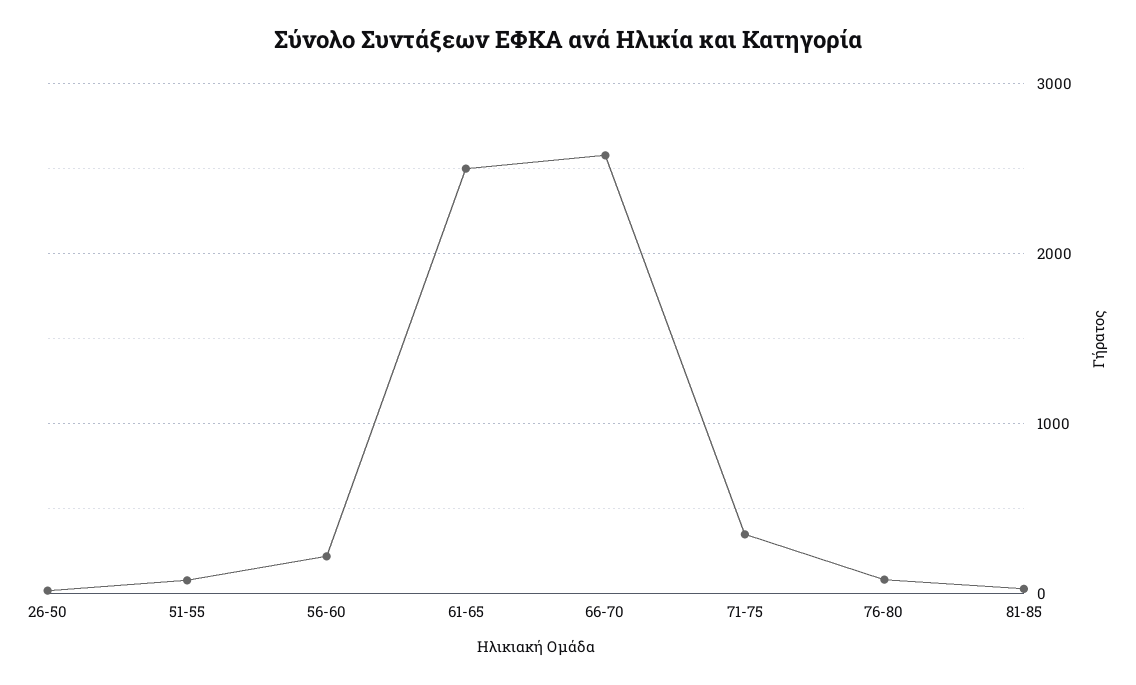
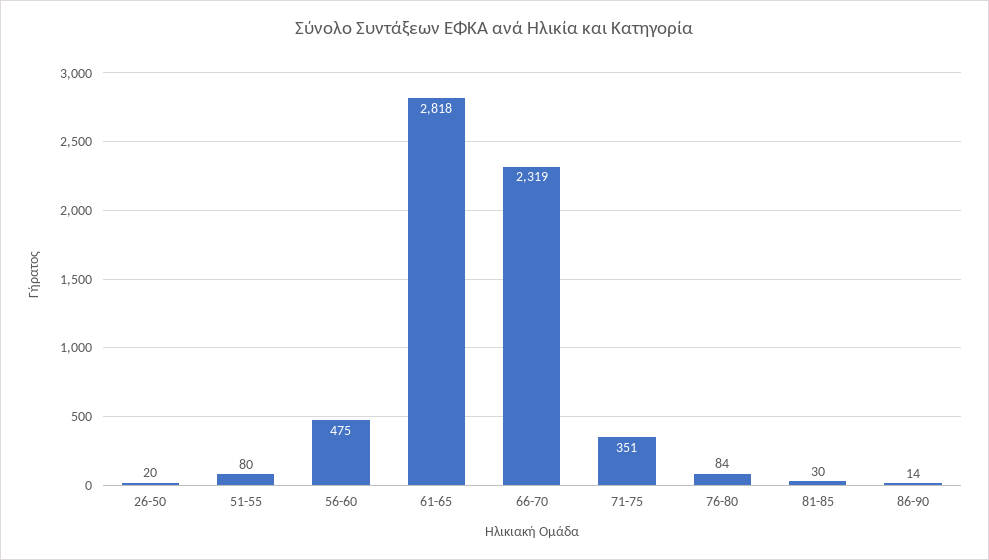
  {
    "26-50": 20,
    "51-55": 80,
-   "56-60": 200,
+   "56-60": 475,
-   "61-65": 2500,
+   "61-65": 2818,
-   "66-70": 2600,
+   "66-70": 2319,
    "71-75": 351,
    "76-80": 84,
-   "81-85": 30
+   "81-85": 30,
+   "86-90": 14
  }

